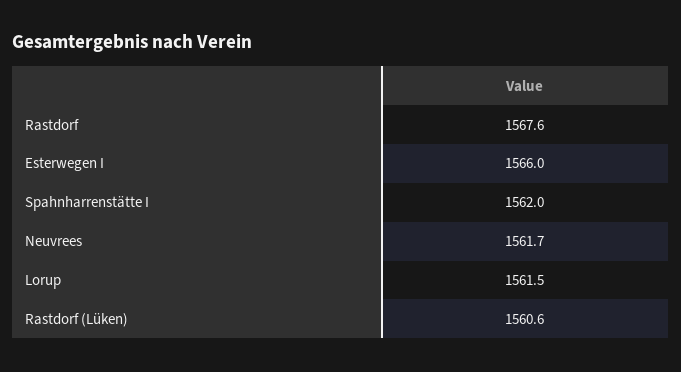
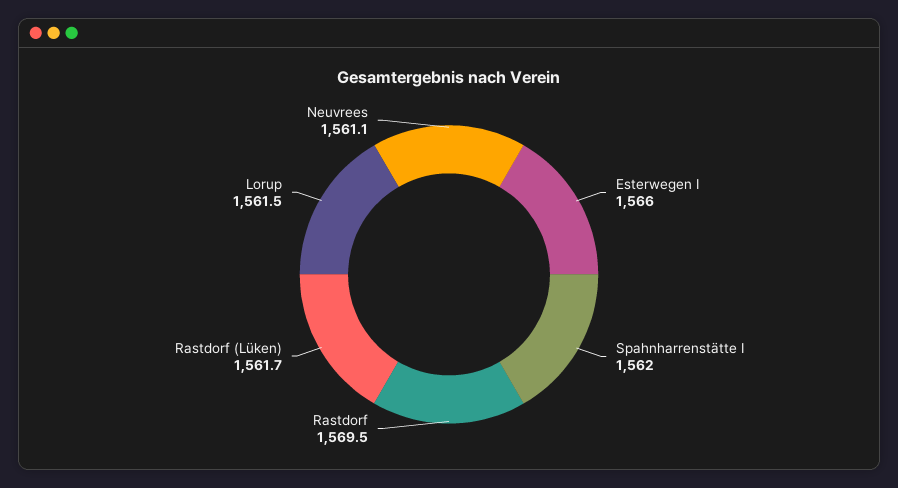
  {
-   "Rastdorf": 1567.6,
+   "Rastdorf": 1569.5,
    "Esterwegen I": 1566,
    "Spahnharrenstätte I": 1562,
-   "Neuvrees": 1561.7,
+   "Neuvrees": 1561.1,
    "Lorup": 1561.5,
-   "Rastdorf (Lüken)": 1560.6
+   "Rastdorf (Lüken)": 1561.7
  }

